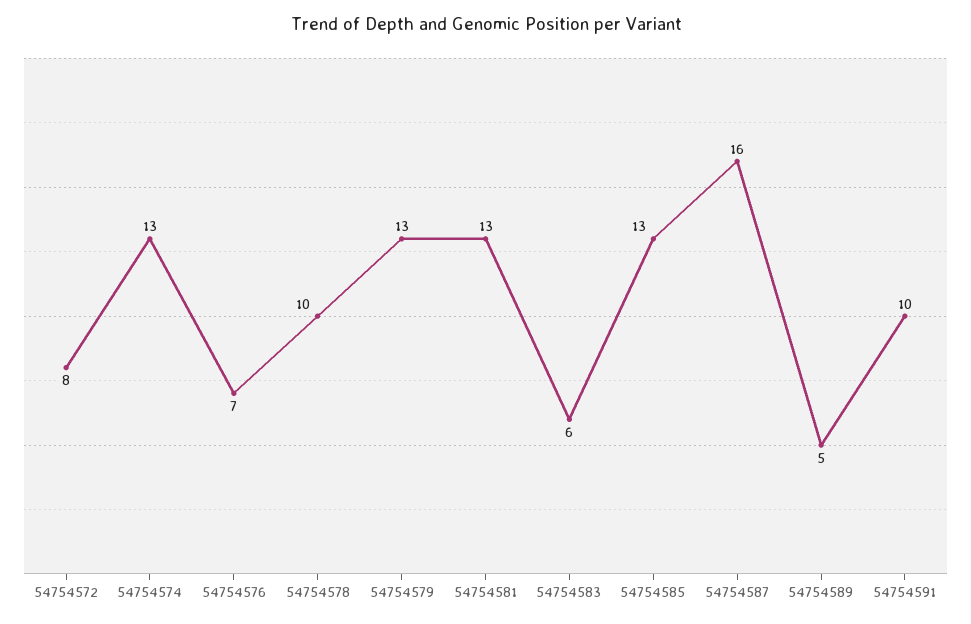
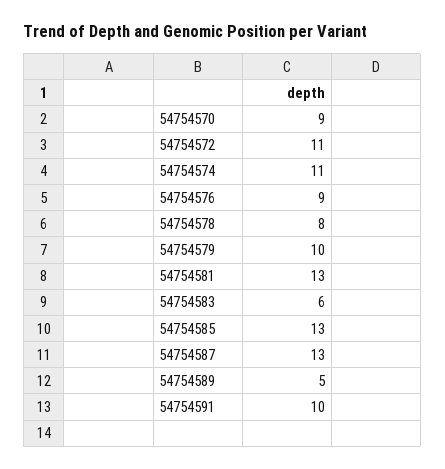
  {
-   "54754572": 8,
+   "54754572": 11,
-   "54754574": 13,
+   "54754574": 11,
-   "54754576": 7,
+   "54754576": 9,
-   "54754578": 10,
+   "54754578": 8,
-   "54754579": 13,
+   "54754579": 10,
    "54754581": 13,
    "54754583": 6,
    "54754585": 13,
-   "54754587": 16,
+   "54754587": 13,
    "54754589": 5,
-   "54754591": 10
+   "54754591": 10,
+   "54754570": 9
  }

